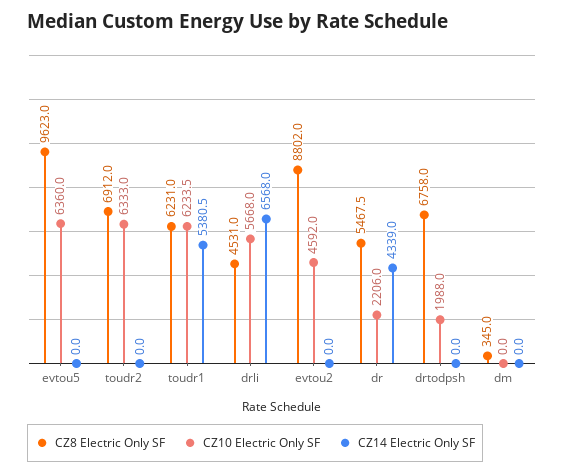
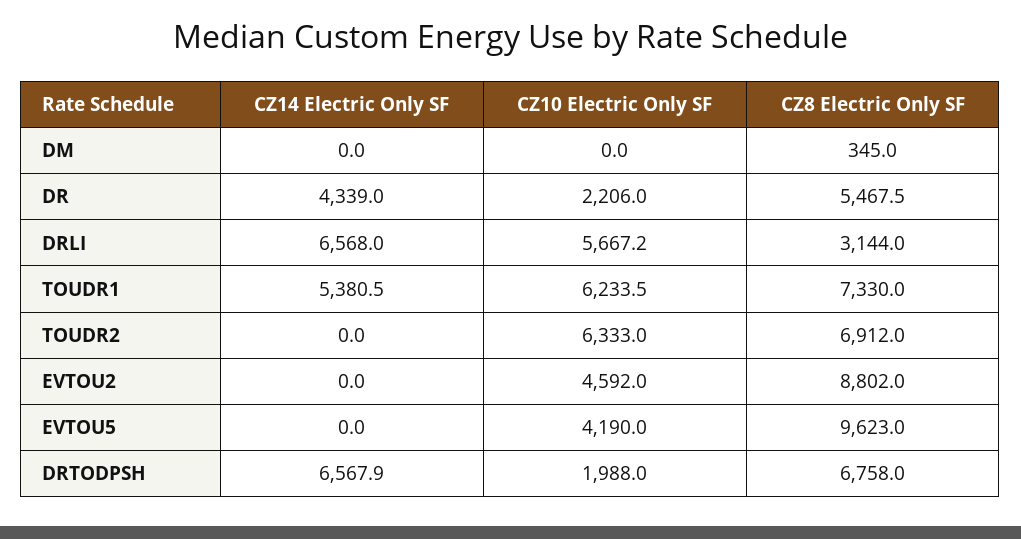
  {
    "CZ8 Electric Only SF": {
      "evtou5": 9623,
      "toudr2": 6912,
-     "toudr1": 6231,
+     "toudr1": 7330,
-     "drli": 4531,
+     "drli": 3144,
      "evtou2": 8802,
      "dr": 5467.5,
      "drtodpsh": 6758,
      "dm": 345
    },
    "CZ10 Electric Only SF": {
-     "evtou5": 6360,
+     "evtou5": 4190,
      "toudr2": 6333,
      "toudr1": 6233.5,
-     "drli": 5668,
+     "drli": 5667.2,
      "evtou2": 4592,
      "dr": 2206,
      "drtodpsh": 1988,
      "dm": 0
    },
    "CZ14 Electric Only SF": {
      "evtou5": 0,
      "toudr2": 0,
      "toudr1": 5380.5,
      "drli": 6568,
      "evtou2": 0,
      "dr": 4339,
-     "drtodpsh": 0,
+     "drtodpsh": 6567.9,
      "dm": 0
    }
  }

